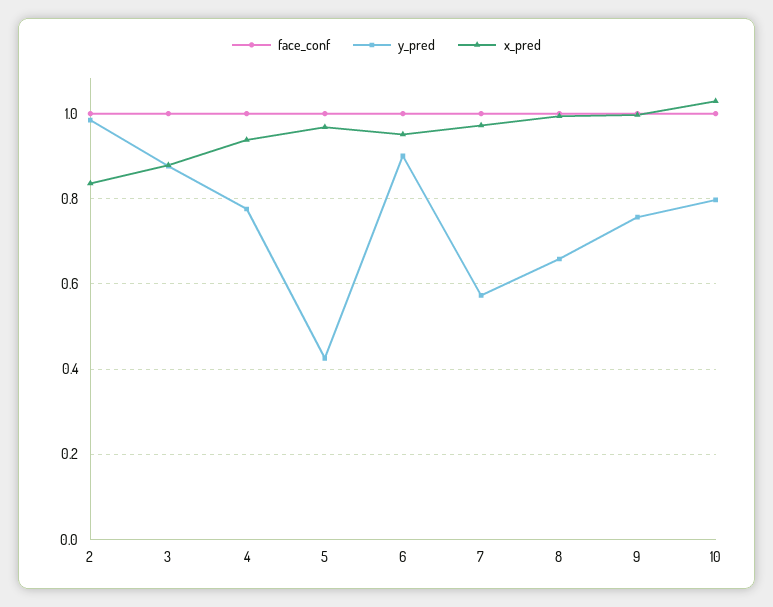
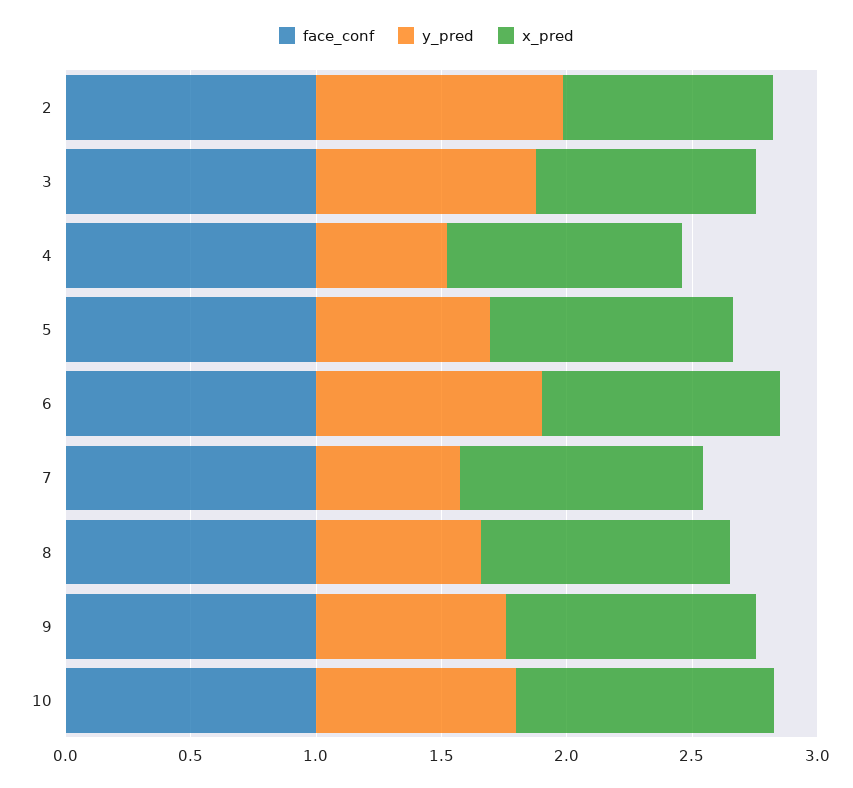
  {
    "face_conf": {
      "2": 1,
      "3": 1,
      "4": 1,
      "5": 1,
      "6": 1,
      "7": 1,
      "8": 1,
      "9": 1,
      "10": 1
    },
    "y_pred": {
      "2": 0.98,
      "3": 0.88,
-     "4": 0.78,
+     "4": 0.5,
-     "5": 0.42,
+     "5": 0.7,
      "6": 0.9,
      "7": 0.58,
      "8": 0.66,
      "9": 0.76,
      "10": 0.8
    },
    "x_pred": {
      "2": 0.84,
      "3": 0.88,
      "4": 0.94,
      "5": 0.96,
      "6": 0.96,
      "7": 0.98,
      "8": 1,
      "9": 1,
      "10": 1.02
    }
  }

